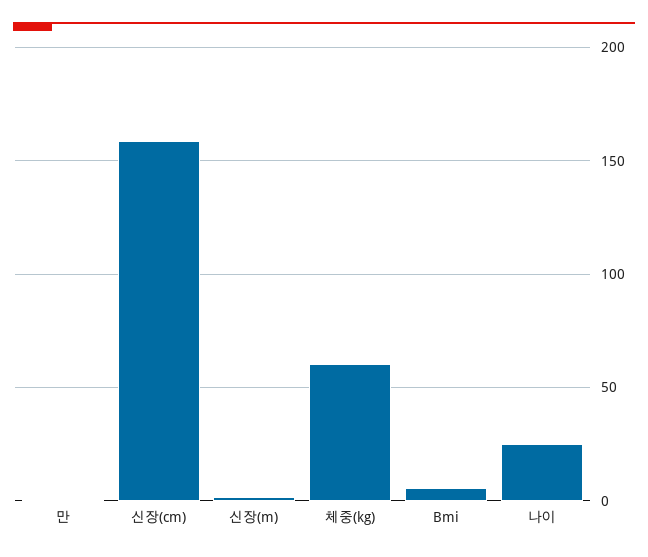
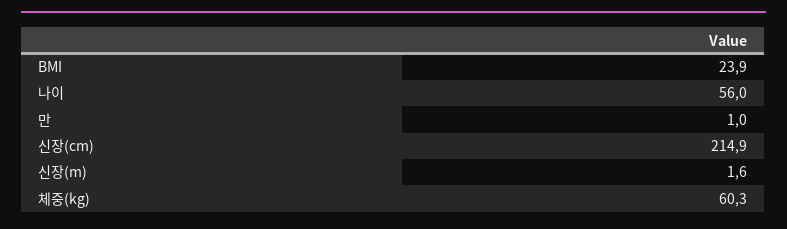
  {
    "만": 1,
-   "신장(cm)": 160,
+   "신장(cm)": 214.9,
    "신장(m)": 1.6,
    "체중(kg)": 60.3,
-   "Bmi": 5,
+   "Bmi": 23.9,
-   "나이": 25
+   "나이": 56
  }

